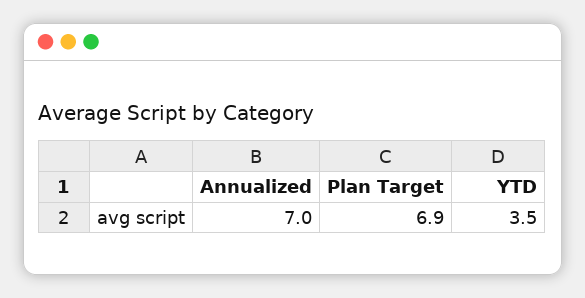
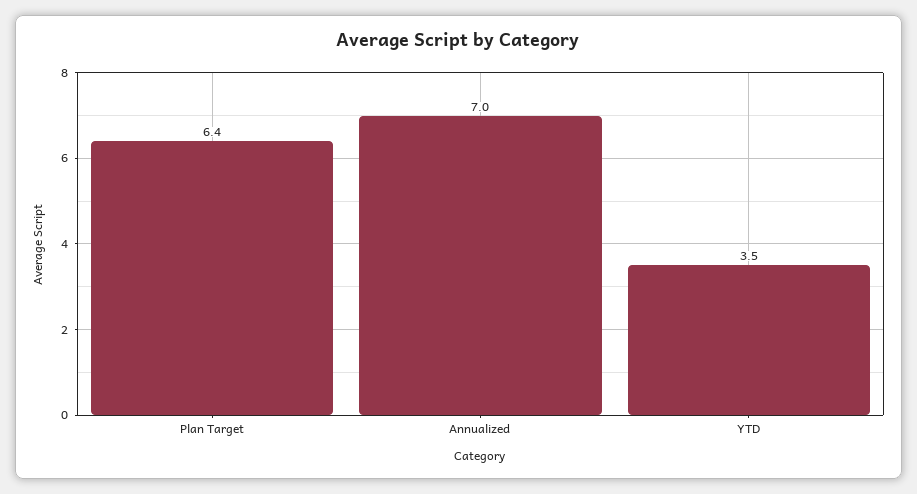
  {
    "Annualized": 7,
-   "Plan Target": 6.9,
+   "Plan Target": 6.4,
    "YTD": 3.5
  }

